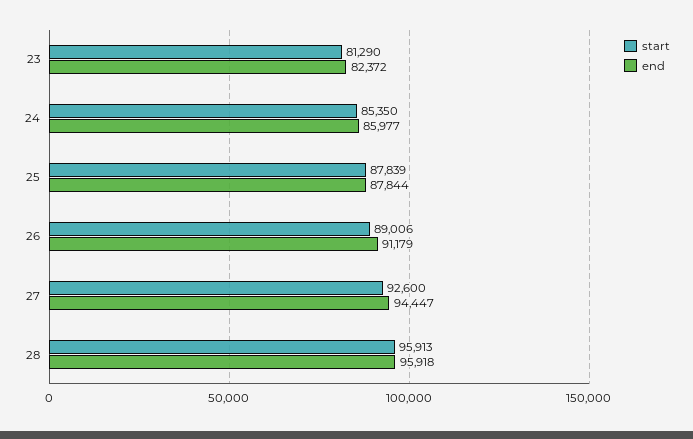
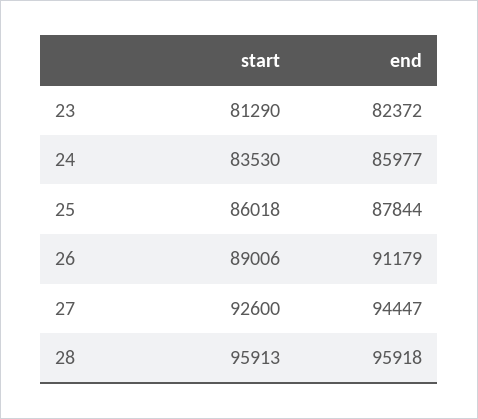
  {
    "start": {
      "23": 81290,
-     "24": 85350,
+     "24": 83530,
-     "25": 87839,
+     "25": 86018,
      "26": 89006,
      "27": 92600,
      "28": 95913
    },
    "end": {
      "23": 82372,
      "24": 85977,
      "25": 87844,
      "26": 91179,
      "27": 94447,
      "28": 95918
    }
  }

